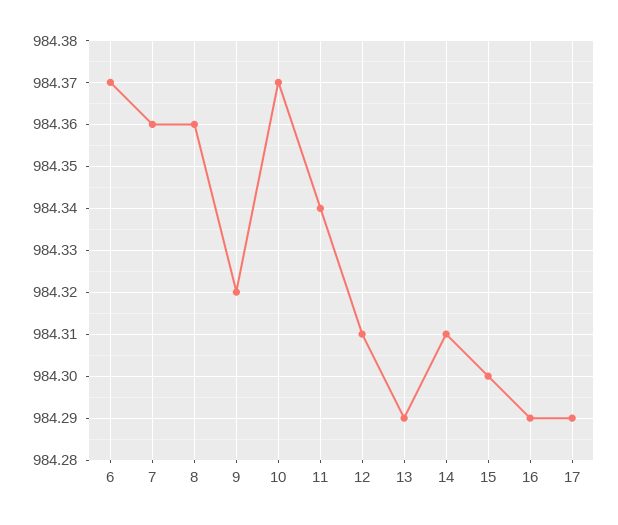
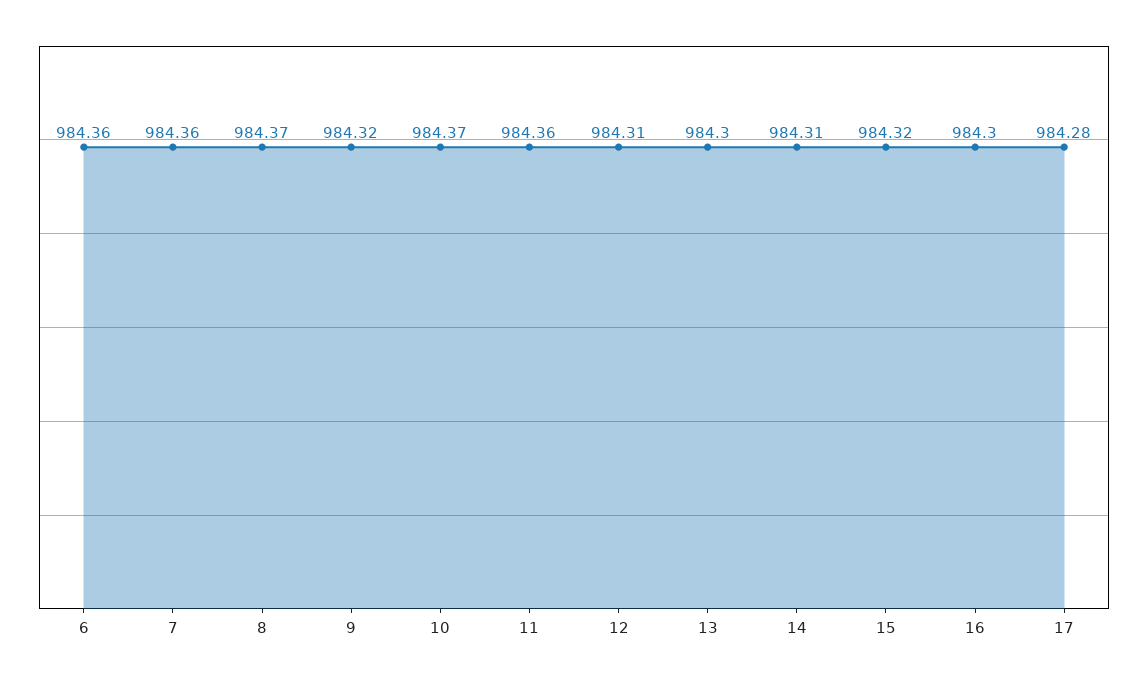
  {
-   "6": 984.37,
+   "6": 984.36,
    "7": 984.36,
-   "8": 984.36,
+   "8": 984.37,
    "9": 984.32,
    "10": 984.37,
-   "11": 984.34,
+   "11": 984.36,
    "12": 984.31,
-   "13": 984.29,
+   "13": 984.3,
    "14": 984.31,
-   "15": 984.3,
+   "15": 984.32,
-   "16": 984.29,
+   "16": 984.3,
-   "17": 984.29
+   "17": 984.28
  }

